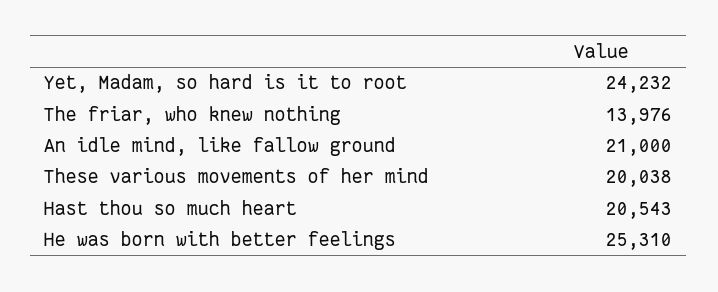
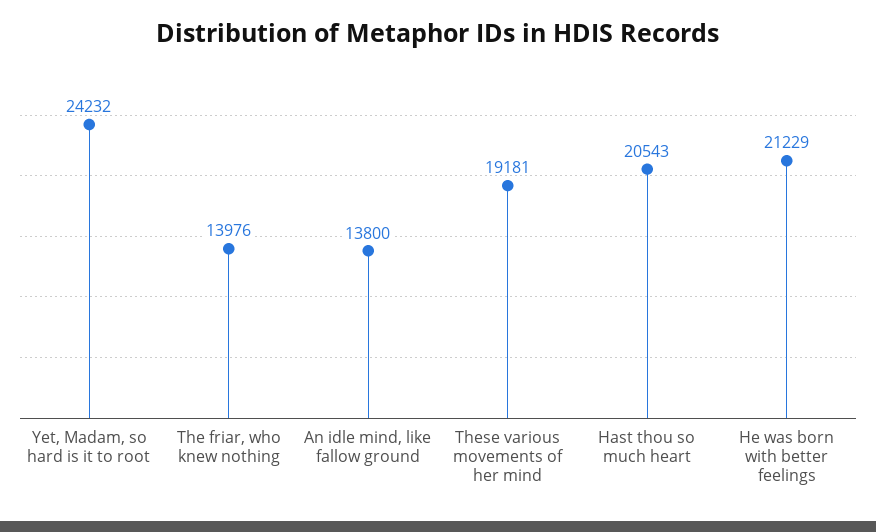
  {
    "Yet, Madam, so hard is it to root": 24232,
    "The friar, who knew nothing": 13976,
-   "An idle mind, like fallow ground": 21000,
+   "An idle mind, like fallow ground": 13800,
-   "These various movements of her mind": 20038,
+   "These various movements of her mind": 19181,
    "Hast thou so much heart": 20543,
-   "He was born with better feelings": 25310
+   "He was born with better feelings": 21229
  }

